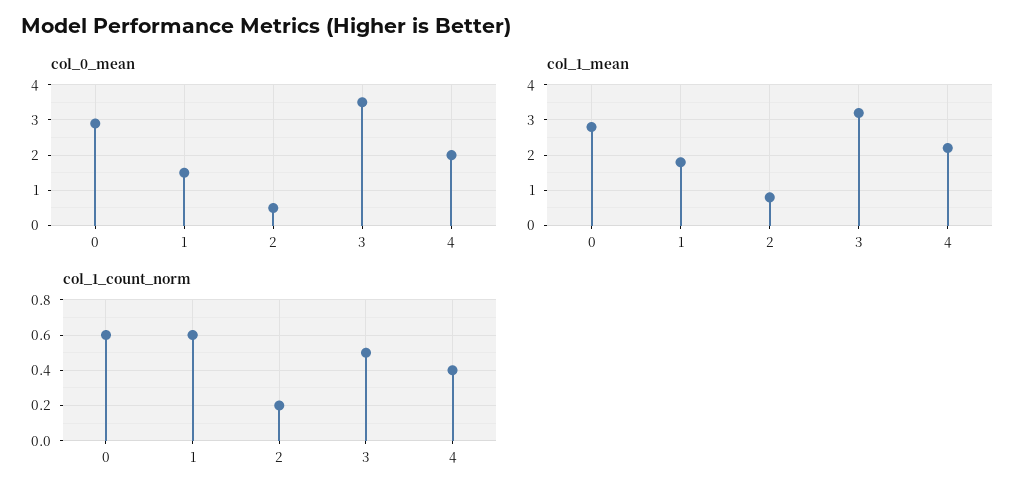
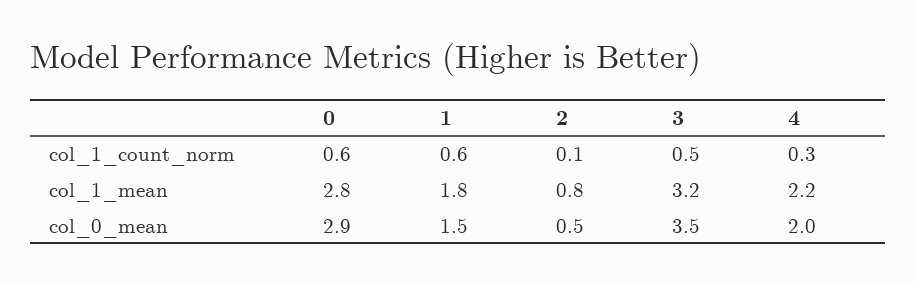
  {
    "col_0_mean": {
      "0": 2.9,
      "1": 1.5,
      "2": 0.5,
      "3": 3.5,
      "4": 2
    },
    "col_1_mean": {
      "0": 2.8,
      "1": 1.8,
      "2": 0.8,
      "3": 3.2,
      "4": 2.2
    },
    "col_1_count_norm": {
      "0": 0.6,
      "1": 0.6,
-     "2": 0.2,
+     "2": 0.1,
      "3": 0.5,
-     "4": 0.4
+     "4": 0.3
    }
  }

